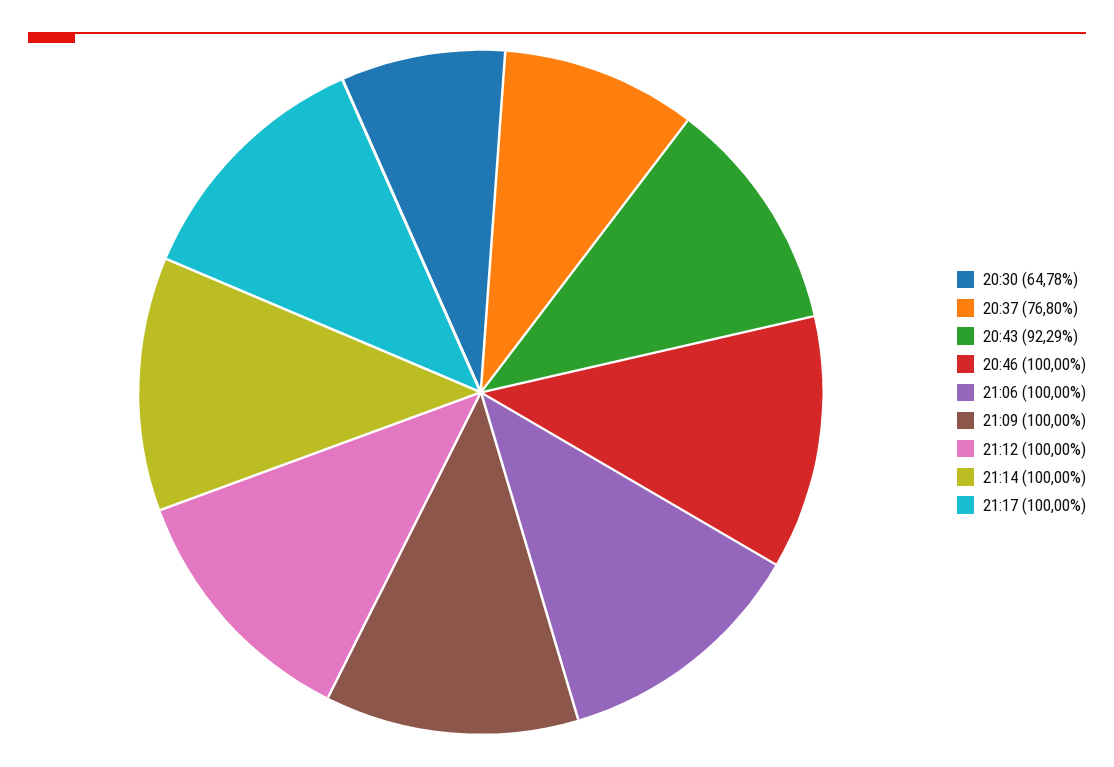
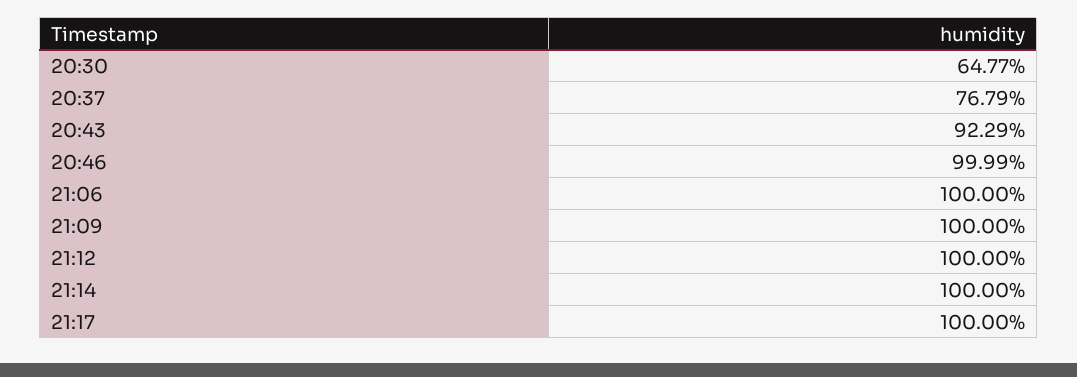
  {
-   "20:30": 64.78,
+   "20:30": 64.77,
-   "20:37": 76.8,
+   "20:37": 76.79,
    "20:43": 92.29,
-   "20:46": 100,
+   "20:46": 99.99,
    "21:06": 100,
    "21:09": 100,
    "21:12": 100,
    "21:14": 100,
    "21:17": 100
  }

